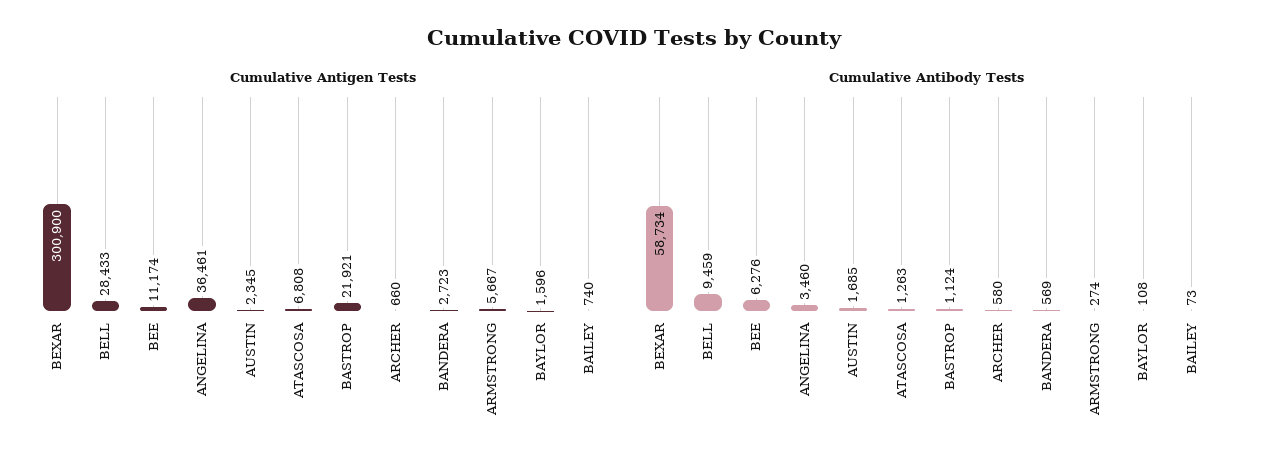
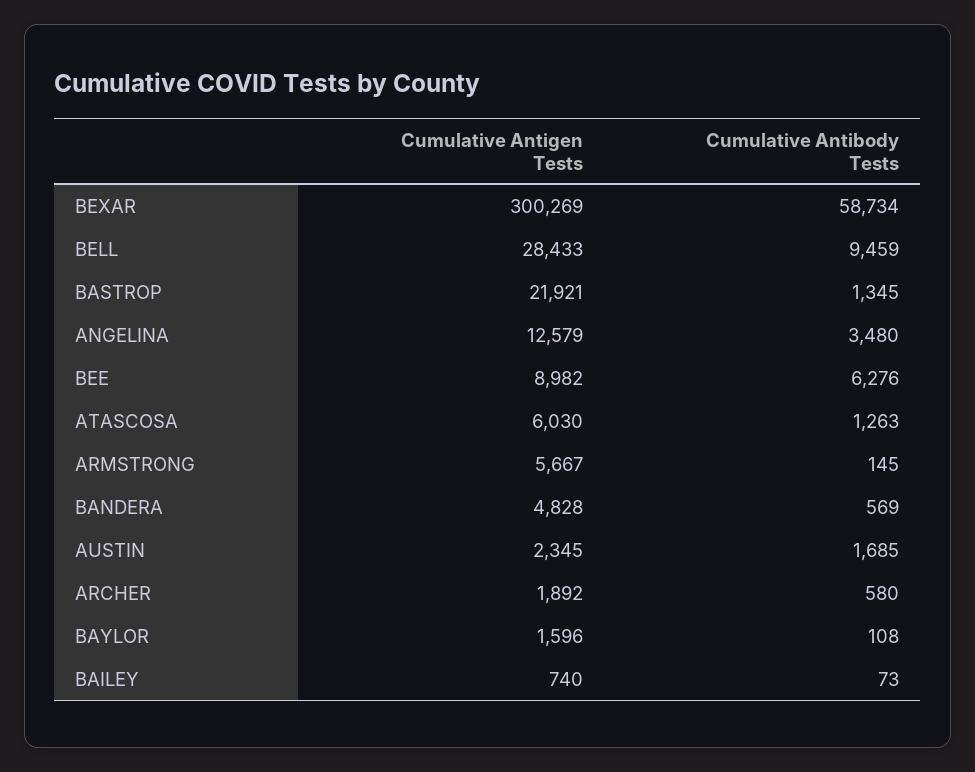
  {
    "Cumulative Antigen Tests": {
-     "BEXAR": 300900,
+     "BEXAR": 300269,
      "BELL": 28433,
-     "BEE": 11174,
+     "BEE": 8982,
-     "ANGELINA": 36461,
+     "ANGELINA": 12579,
      "AUSTIN": 2345,
-     "ATASCOSA": 6808,
+     "ATASCOSA": 6030,
      "BASTROP": 21921,
-     "ARCHER": 660,
+     "ARCHER": 1892,
-     "BANDERA": 2723,
+     "BANDERA": 4828,
      "ARMSTRONG": 5667,
      "BAYLOR": 1596,
      "BAILEY": 740
    },
    "Cumulative Antibody Tests": {
      "BEXAR": 58734,
      "BELL": 9459,
      "BEE": 6276,
-     "ANGELINA": 3460,
+     "ANGELINA": 3480,
      "AUSTIN": 1685,
      "ATASCOSA": 1263,
-     "BASTROP": 1124,
+     "BASTROP": 1345,
      "ARCHER": 580,
      "BANDERA": 569,
-     "ARMSTRONG": 274,
+     "ARMSTRONG": 145,
      "BAYLOR": 108,
      "BAILEY": 73
    }
  }

